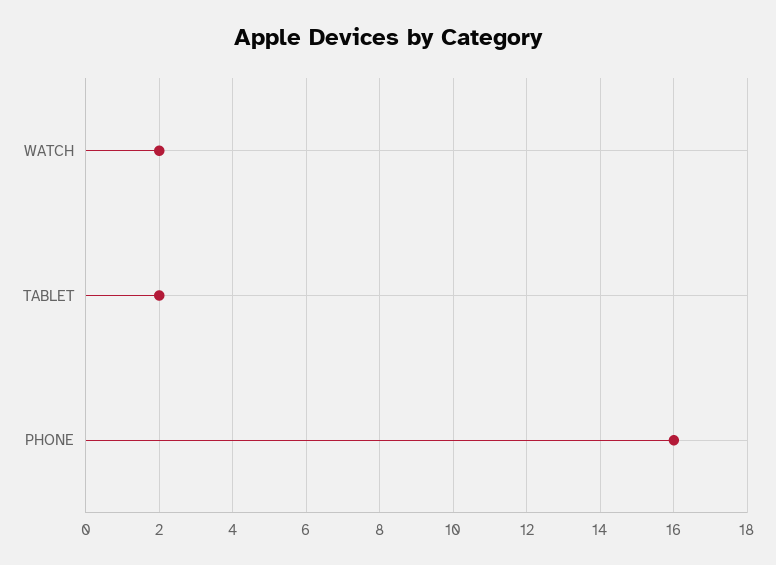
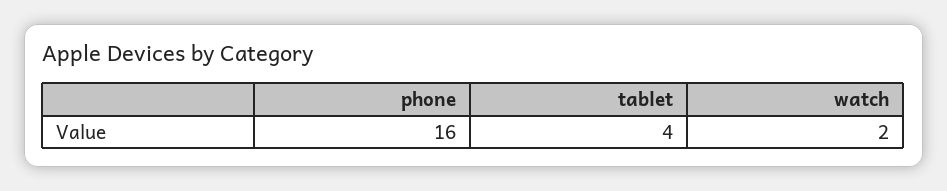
  {
    "WATCH": 2,
-   "TABLET": 2,
+   "TABLET": 4,
    "PHONE": 16
  }

